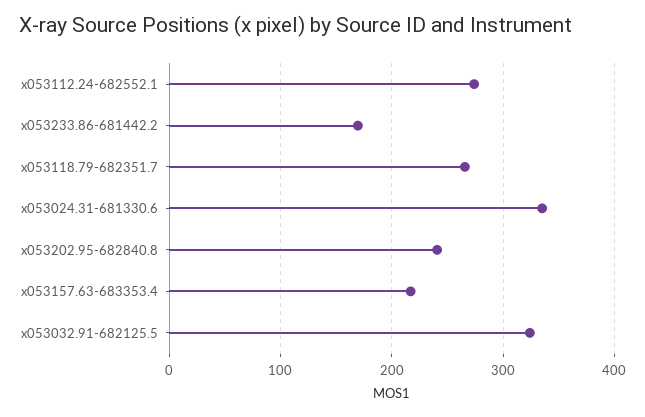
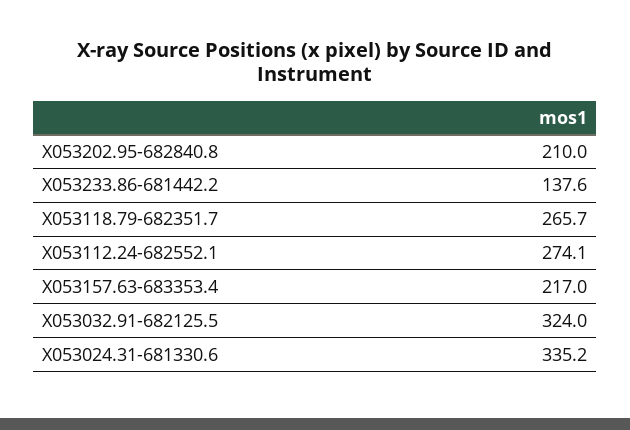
  {
    "x053112.24-682552.1": 274.1,
-   "x053233.86-681442.2": 170,
+   "x053233.86-681442.2": 137.6,
    "x053118.79-682351.7": 265.7,
    "x053024.31-681330.6": 335.2,
-   "x053202.95-682840.8": 240,
+   "x053202.95-682840.8": 210,
    "x053157.63-683353.4": 217,
    "x053032.91-682125.5": 324
  }

